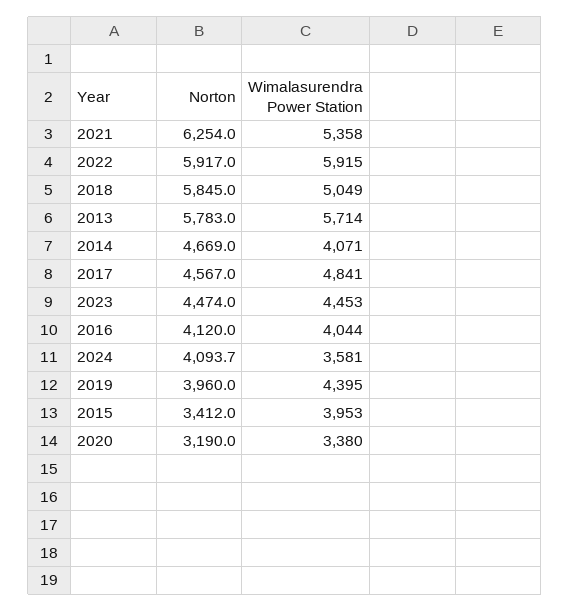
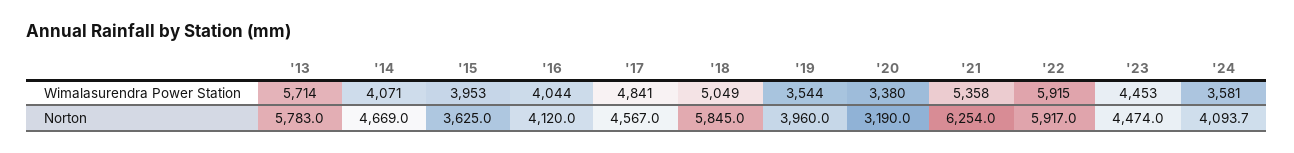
  {
    "Norton": {
      "2021": 6254,
      "2022": 5917,
      "2018": 5845,
      "2013": 5783,
      "2014": 4669,
      "2017": 4567,
      "2023": 4474,
      "2016": 4120,
      "2024": 4093.7,
      "2019": 3960,
-     "2015": 3412,
+     "2015": 3625,
      "2020": 3190
    },
    "Wimalasurendra Power Station": {
      "2021": 5358,
      "2022": 5915,
      "2018": 5049,
      "2013": 5714,
      "2014": 4071,
      "2017": 4841,
      "2023": 4453,
      "2016": 4044,
      "2024": 3581,
-     "2019": 4395,
+     "2019": 3544,
      "2015": 3953,
      "2020": 3380
    }
  }

